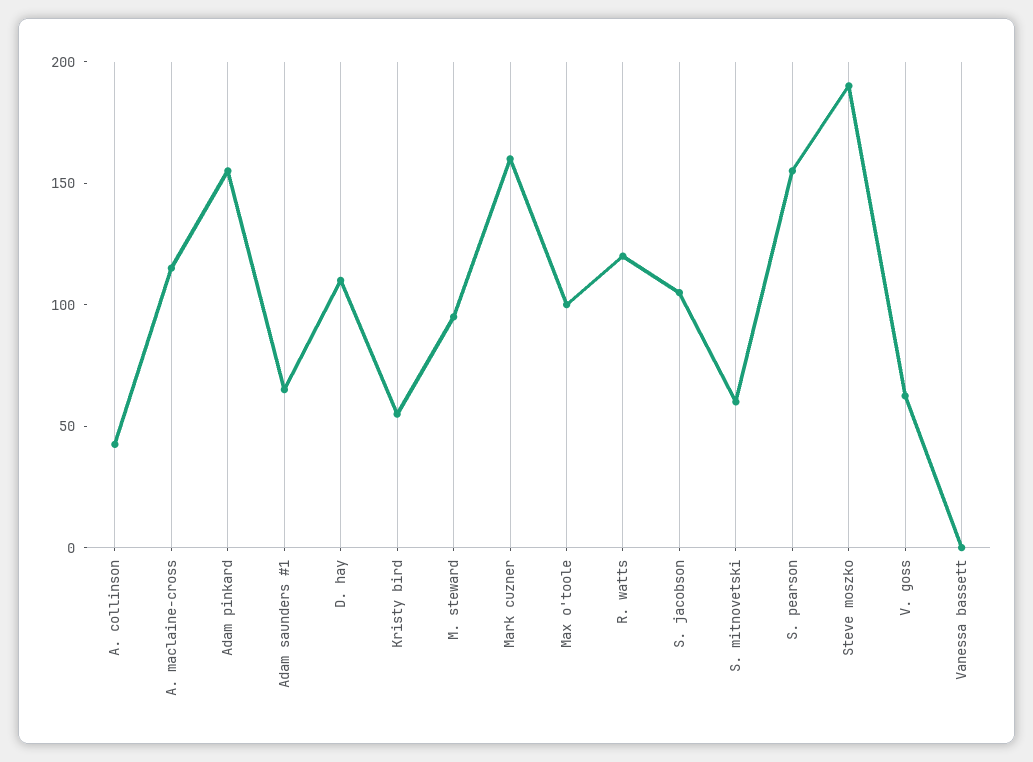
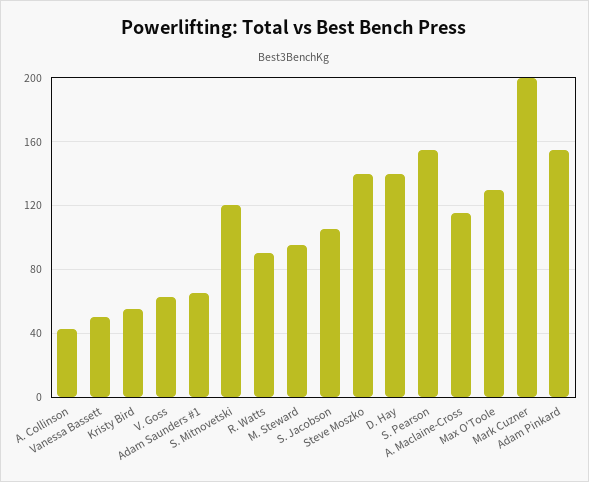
  {
    "A. collinson": 45,
    "A. maclaine-cross": 115,
    "Adam pinkard": 155,
    "Adam saunders #1": 65,
-   "D. hay": 110,
+   "D. hay": 140,
    "Kristy bird": 55,
    "M. steward": 95,
-   "Mark cuzner": 160,
+   "Mark cuzner": 200,
-   "Max o'toole": 100,
+   "Max o'toole": 130,
-   "R. watts": 120,
+   "R. watts": 90,
    "S. jacobson": 105,
-   "S. mitnovetski": 60,
+   "S. mitnovetski": 120,
    "S. pearson": 155,
-   "Steve moszko": 190,
+   "Steve moszko": 140,
    "V. goss": 65,
-   "Vanessa bassett": 0
+   "Vanessa bassett": 50
  }

